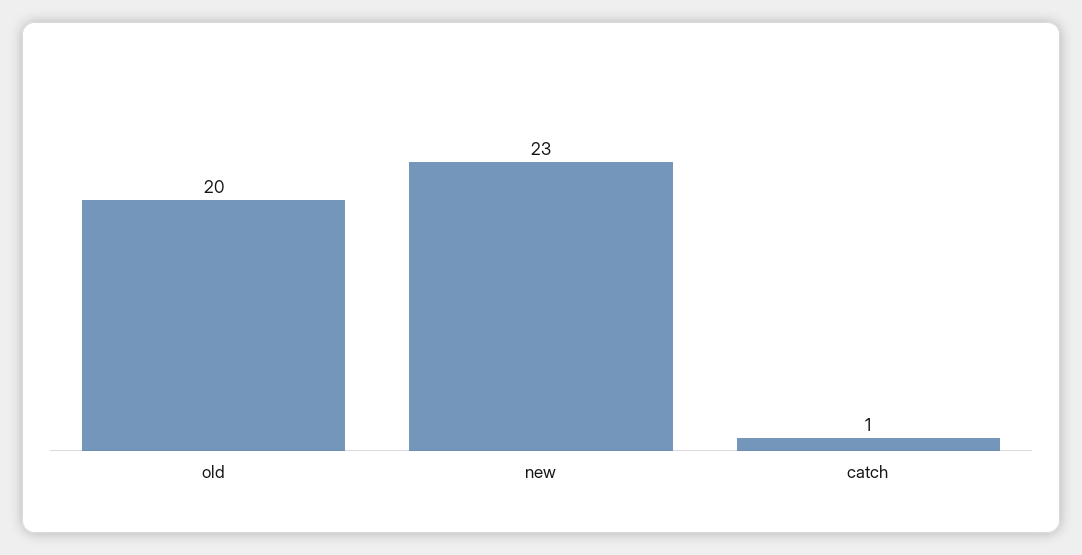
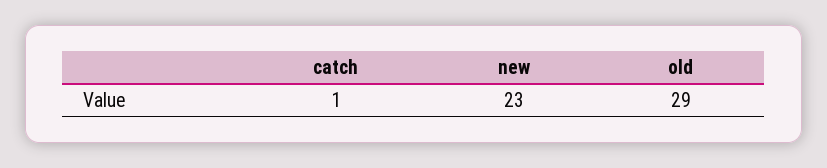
  {
-   "old": 20,
+   "old": 29,
    "new": 23,
    "catch": 1
  }

